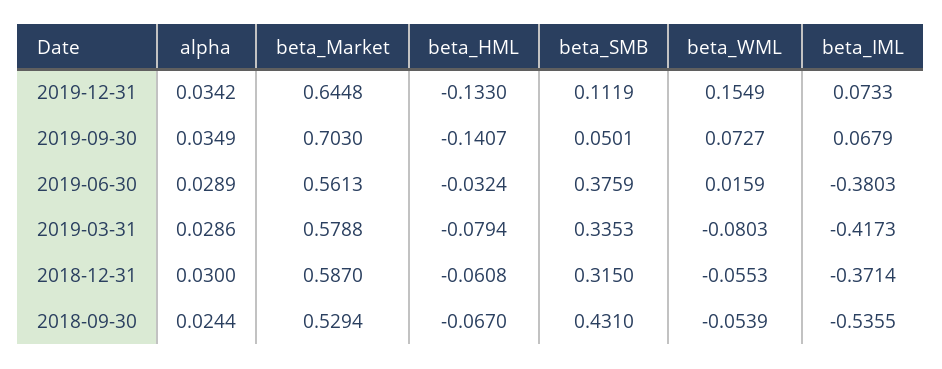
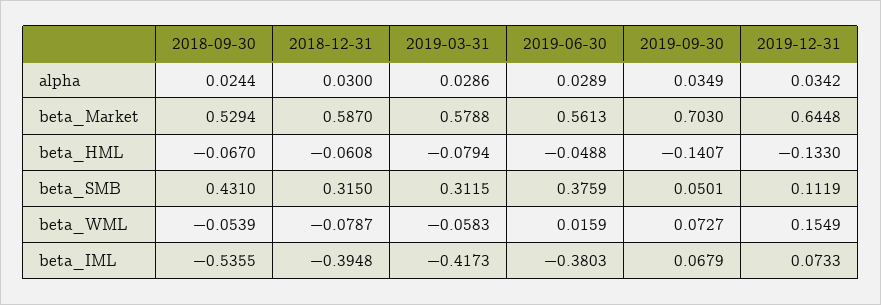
  {
    "alpha": {
      "2019-12-31": 0.0342,
      "2019-09-30": 0.0349,
      "2019-06-30": 0.0289,
      "2019-03-31": 0.0286,
      "2018-12-31": 0.03,
      "2018-09-30": 0.0244
    },
    "beta_Market": {
      "2019-12-31": 0.6448,
      "2019-09-30": 0.703,
      "2019-06-30": 0.5613,
      "2019-03-31": 0.5788,
      "2018-12-31": 0.587,
      "2018-09-30": 0.5294
    },
    "beta_HML": {
      "2019-12-31": -0.133,
      "2019-09-30": -0.1407,
-     "2019-06-30": -0.0324,
+     "2019-06-30": -0.0488,
      "2019-03-31": -0.0794,
      "2018-12-31": -0.0608,
      "2018-09-30": -0.067
    },
    "beta_SMB": {
      "2019-12-31": 0.1119,
      "2019-09-30": 0.0501,
      "2019-06-30": 0.3759,
-     "2019-03-31": 0.3353,
+     "2019-03-31": 0.3115,
      "2018-12-31": 0.315,
      "2018-09-30": 0.431
    },
    "beta_WML": {
      "2019-12-31": 0.1549,
      "2019-09-30": 0.0727,
      "2019-06-30": 0.0159,
-     "2019-03-31": -0.0803,
+     "2019-03-31": -0.0583,
-     "2018-12-31": -0.0553,
+     "2018-12-31": -0.0787,
      "2018-09-30": -0.0539
    },
    "beta_IML": {
      "2019-12-31": 0.0733,
      "2019-09-30": 0.0679,
      "2019-06-30": -0.3803,
      "2019-03-31": -0.4173,
-     "2018-12-31": -0.3714,
+     "2018-12-31": -0.3948,
      "2018-09-30": -0.5355
    }
  }

